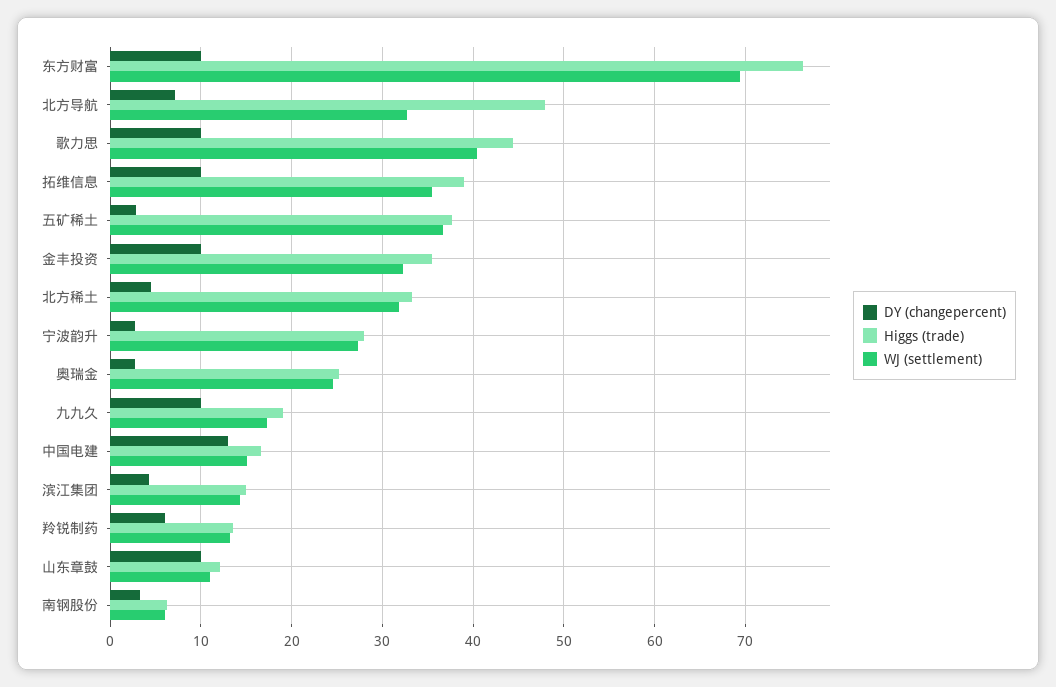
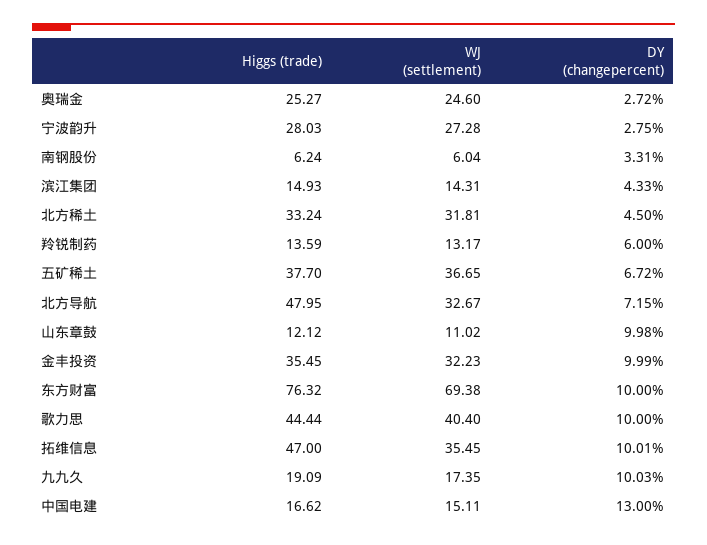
  {
    "DY (changepercent)": {
      "东方财富": 10,
      "北方导航": 7.15,
      "歌力思": 10,
      "拓维信息": 10.01,
-     "五矿稀土": 3,
+     "五矿稀土": 6.72,
      "金丰投资": 9.99,
      "北方稀土": 4.5,
      "宁波韵升": 2.75,
      "奥瑞金": 2.72,
      "九九久": 10.03,
      "中国电建": 13,
      "滨江集团": 4.33,
      "羚锐制药": 6,
      "山东章鼓": 9.98,
      "南钢股份": 3.31
    },
    "Higgs (trade)": {
      "东方财富": 76.32,
      "北方导航": 47.95,
      "歌力思": 44.44,
-     "拓维信息": 39,
+     "拓维信息": 47,
      "五矿稀土": 37.7,
      "金丰投资": 35.45,
      "北方稀土": 33.24,
      "宁波韵升": 28.03,
      "奥瑞金": 25.27,
      "九九久": 19.09,
      "中国电建": 16.62,
      "滨江集团": 14.93,
      "羚锐制药": 13.59,
      "山东章鼓": 12.12,
      "南钢股份": 6.24
    },
    "WJ (settlement)": {
      "东方财富": 69.38,
      "北方导航": 32.67,
      "歌力思": 40.4,
      "拓维信息": 35.45,
      "五矿稀土": 36.65,
      "金丰投资": 32.23,
      "北方稀土": 31.81,
      "宁波韵升": 27.28,
      "奥瑞金": 24.6,
      "九九久": 17.35,
      "中国电建": 15.11,
      "滨江集团": 14.31,
      "羚锐制药": 13.17,
      "山东章鼓": 11.02,
      "南钢股份": 6.04
    }
  }

